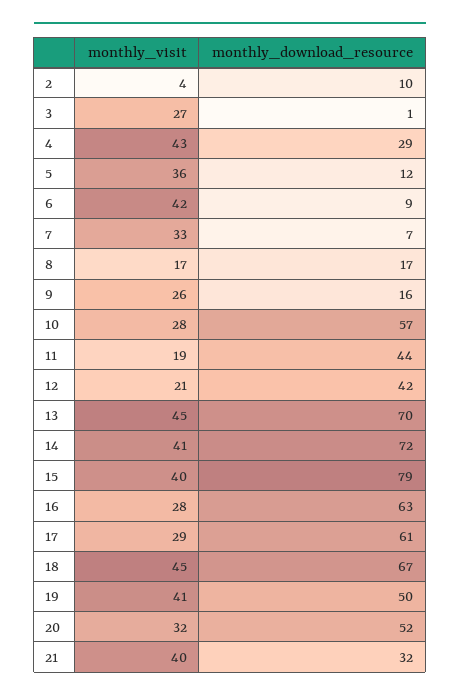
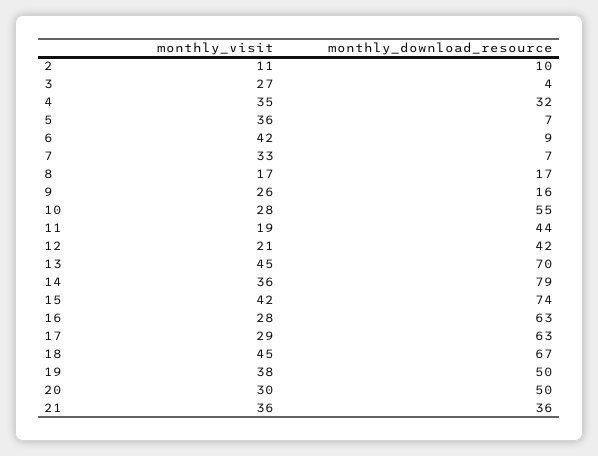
  {
    "monthly_visit": {
-     "2": 4,
+     "2": 11,
      "3": 27,
-     "4": 43,
+     "4": 35,
      "5": 36,
      "6": 42,
      "7": 33,
      "8": 17,
      "9": 26,
      "10": 28,
      "11": 19,
      "12": 21,
      "13": 45,
-     "14": 41,
+     "14": 36,
-     "15": 40,
+     "15": 42,
      "16": 28,
      "17": 29,
      "18": 45,
-     "19": 41,
+     "19": 38,
-     "20": 32,
+     "20": 30,
-     "21": 40
+     "21": 36
    },
    "monthly_download_resource": {
      "2": 10,
-     "3": 1,
+     "3": 4,
-     "4": 29,
+     "4": 32,
-     "5": 12,
+     "5": 7,
      "6": 9,
      "7": 7,
      "8": 17,
      "9": 16,
-     "10": 57,
+     "10": 55,
      "11": 44,
      "12": 42,
      "13": 70,
-     "14": 72,
+     "14": 79,
-     "15": 79,
+     "15": 74,
      "16": 63,
-     "17": 61,
+     "17": 63,
      "18": 67,
      "19": 50,
-     "20": 52,
+     "20": 50,
-     "21": 32
+     "21": 36
    }
  }

